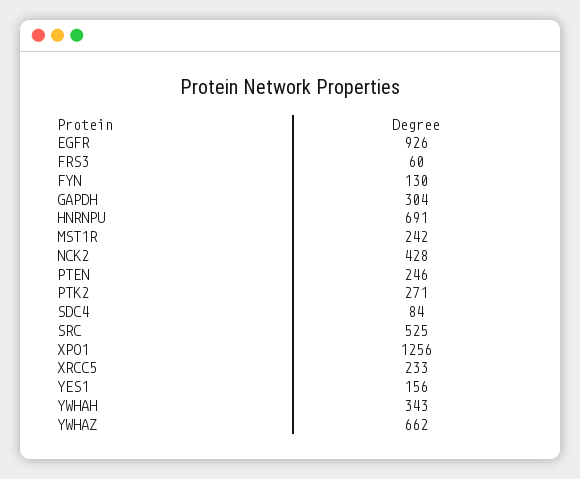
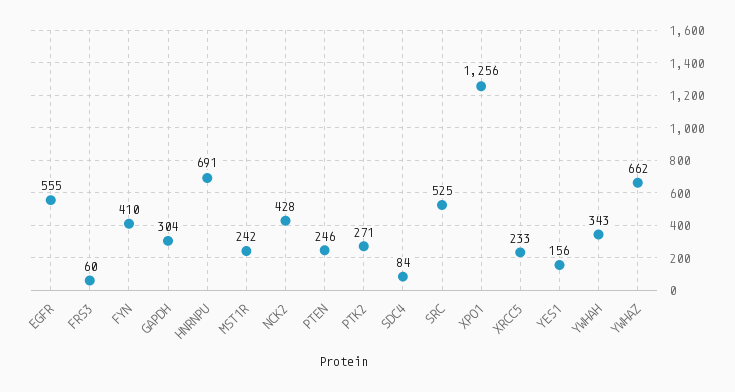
  {
-   "EGFR": 926,
+   "EGFR": 555,
    "FRS3": 60,
-   "FYN": 130,
+   "FYN": 410,
    "GAPDH": 304,
    "HNRNPU": 691,
    "MST1R": 242,
    "NCK2": 428,
    "PTEN": 246,
    "PTK2": 271,
    "SDC4": 84,
    "SRC": 525,
    "XPO1": 1256,
    "XRCC5": 233,
    "YES1": 156,
    "YWHAH": 343,
    "YWHAZ": 662
  }

